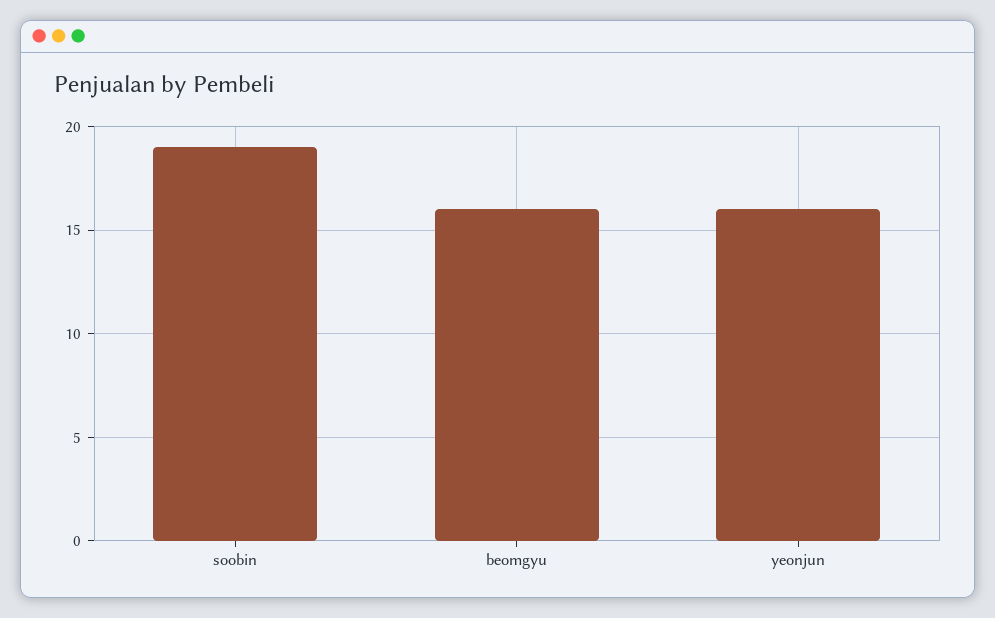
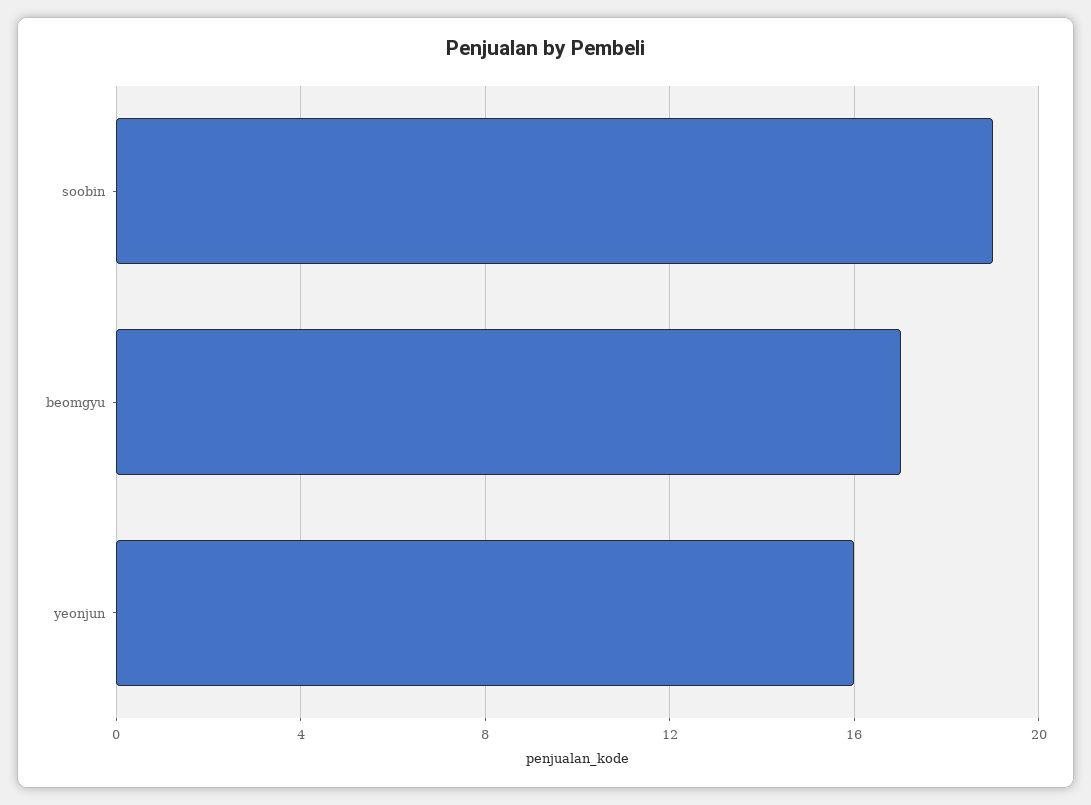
  {
    "soobin": 19,
-   "beomgyu": 16,
+   "beomgyu": 17,
    "yeonjun": 16
  }

